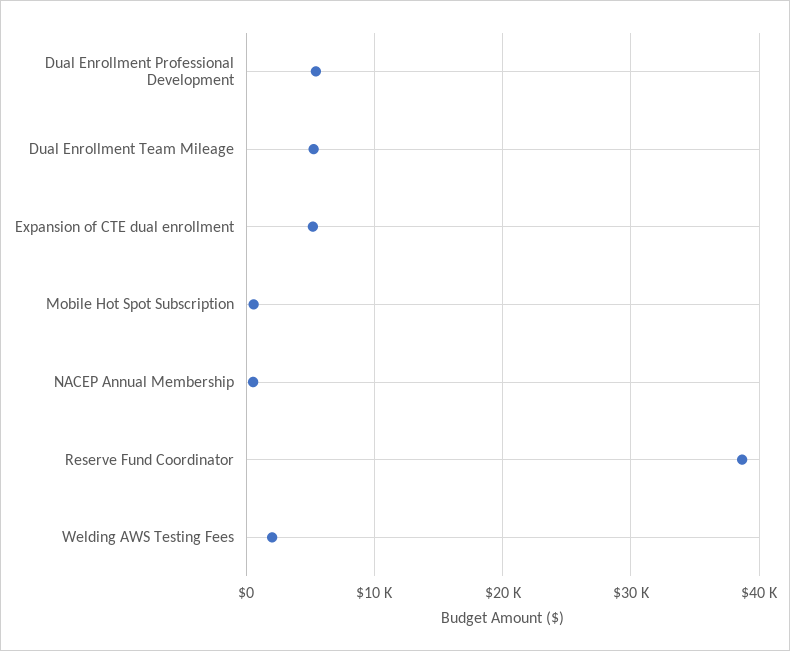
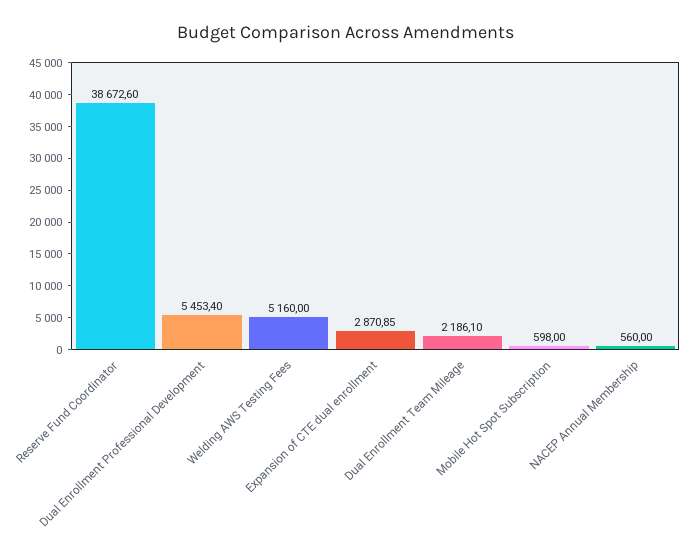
  {
    "Dual Enrollment Professional Development": 5453.4,
-   "Dual Enrollment Team Mileage": 5000,
+   "Dual Enrollment Team Mileage": 2186.1,
-   "Expansion of CTE dual enrollment": 5000,
+   "Expansion of CTE dual enrollment": 2870.85,
    "Mobile Hot Spot Subscription": 598,
    "NACEP Annual Membership": 560,
    "Reserve Fund Coordinator": 38672.6,
-   "Welding AWS Testing Fees": 2000
+   "Welding AWS Testing Fees": 5160
  }

